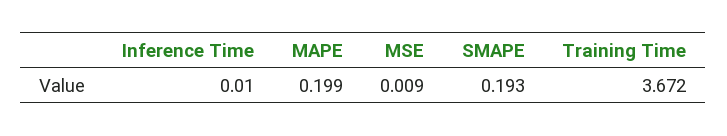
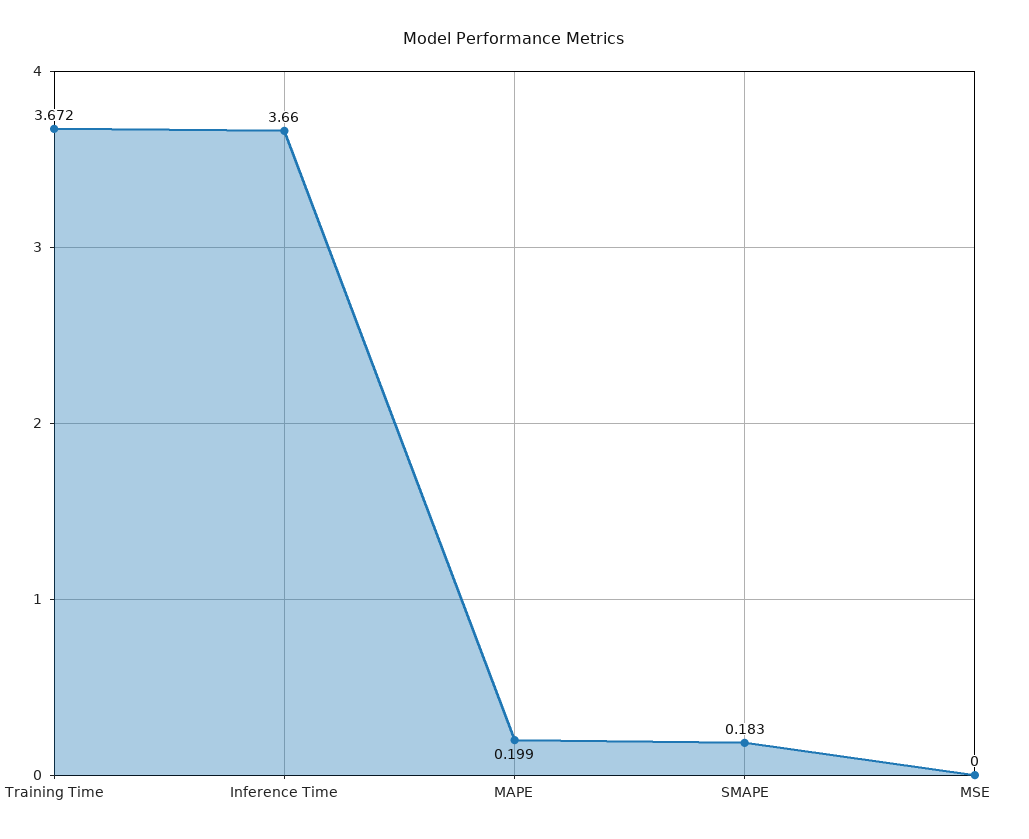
  {
-   "Inference Time": 0.01,
+   "Inference Time": 3.66,
    "MAPE": 0.199,
-   "MSE": 0.009,
+   "MSE": 0,
-   "SMAPE": 0.193,
+   "SMAPE": 0.183,
    "Training Time": 3.672
  }

